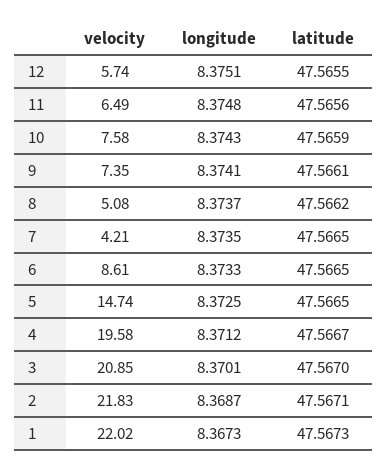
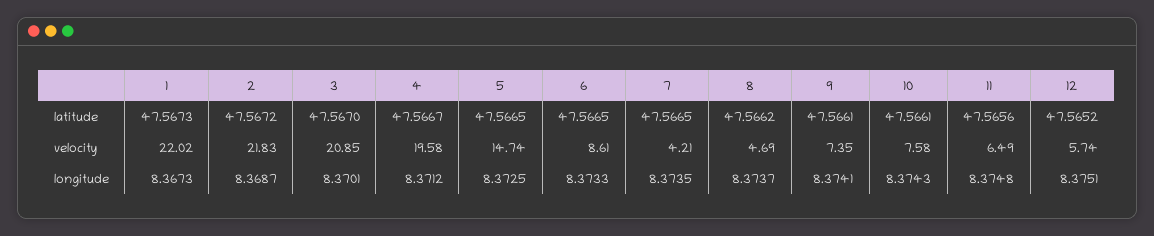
  {
    "velocity": {
      "12": 5.74,
      "11": 6.49,
      "10": 7.58,
      "9": 7.35,
-     "8": 5.08,
+     "8": 4.69,
      "7": 4.21,
      "6": 8.61,
      "5": 14.74,
      "4": 19.58,
      "3": 20.85,
      "2": 21.83,
      "1": 22.02
    },
    "longitude": {
      "12": 8.3751,
      "11": 8.3748,
      "10": 8.3743,
      "9": 8.3741,
      "8": 8.3737,
      "7": 8.3735,
      "6": 8.3733,
      "5": 8.3725,
      "4": 8.3712,
      "3": 8.3701,
      "2": 8.3687,
      "1": 8.3673
    },
    "latitude": {
-     "12": 47.5655,
+     "12": 47.5652,
      "11": 47.5656,
-     "10": 47.5659,
+     "10": 47.5661,
      "9": 47.5661,
      "8": 47.5662,
      "7": 47.5665,
      "6": 47.5665,
      "5": 47.5665,
      "4": 47.5667,
      "3": 47.567,
-     "2": 47.5671,
+     "2": 47.5672,
      "1": 47.5673
    }
  }

